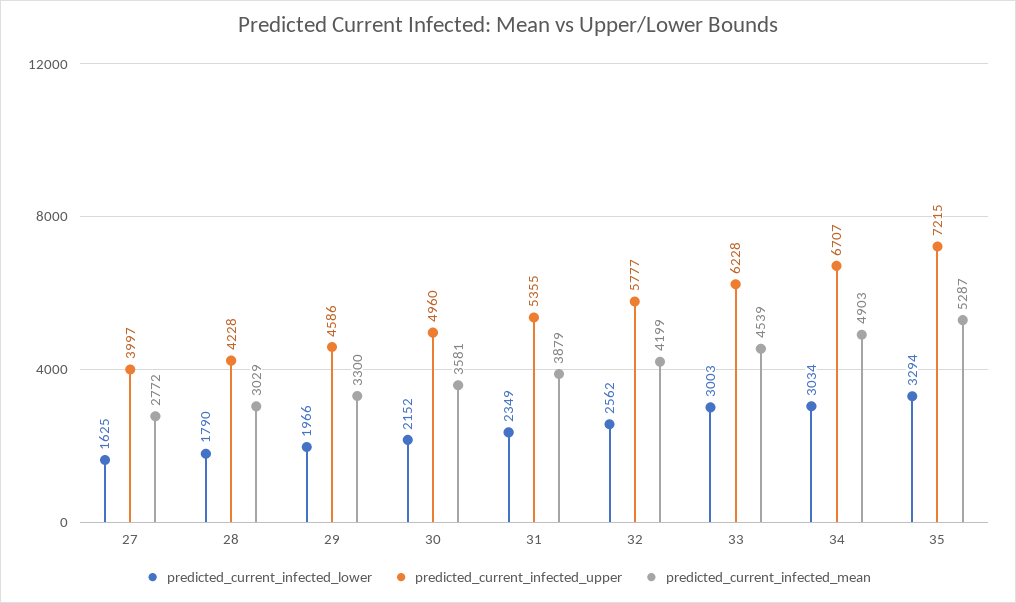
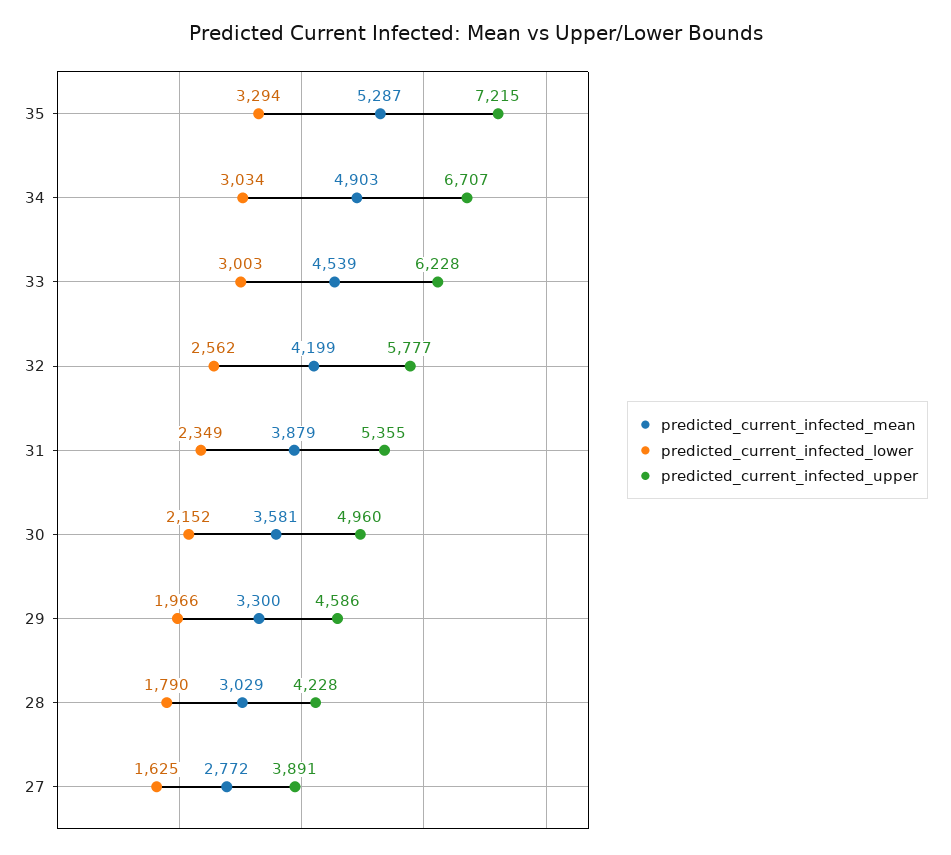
  {
    "predicted_current_infected_lower": {
      "27": 1625,
      "28": 1790,
      "29": 1966,
      "30": 2152,
      "31": 2349,
      "32": 2562,
      "33": 3003,
      "34": 3034,
      "35": 3294
    },
    "predicted_current_infected_upper": {
-     "27": 3997,
+     "27": 3891,
      "28": 4228,
      "29": 4586,
      "30": 4960,
      "31": 5355,
      "32": 5777,
      "33": 6228,
      "34": 6707,
      "35": 7215
    },
    "predicted_current_infected_mean": {
      "27": 2772,
      "28": 3029,
      "29": 3300,
      "30": 3581,
      "31": 3879,
      "32": 4199,
      "33": 4539,
      "34": 4903,
      "35": 5287
    }
  }

